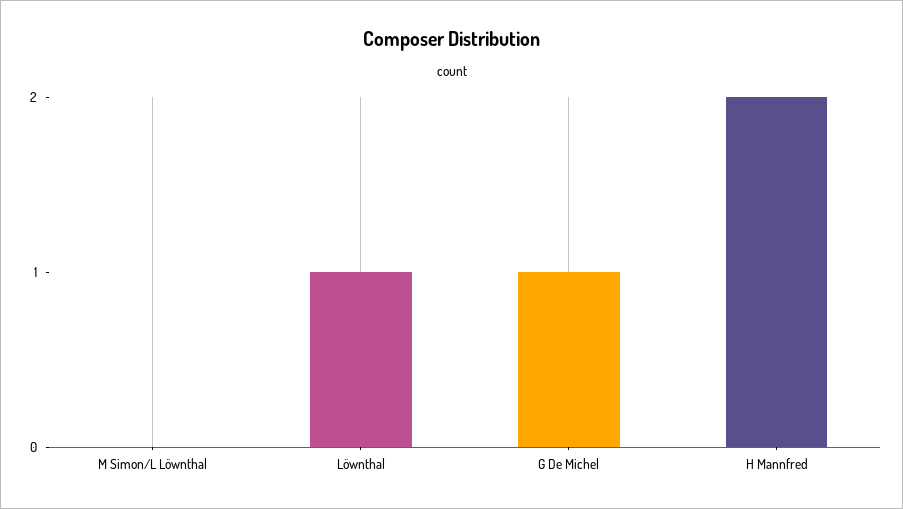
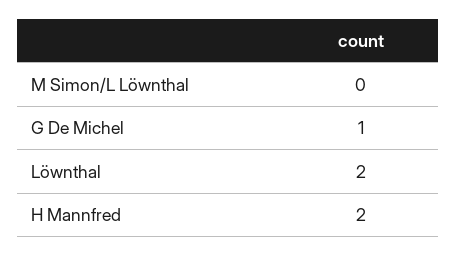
  {
    "M Simon/L Löwnthal": 0,
-   "Löwnthal": 1,
+   "Löwnthal": 2,
    "G De Michel": 1,
    "H Mannfred": 2
  }

